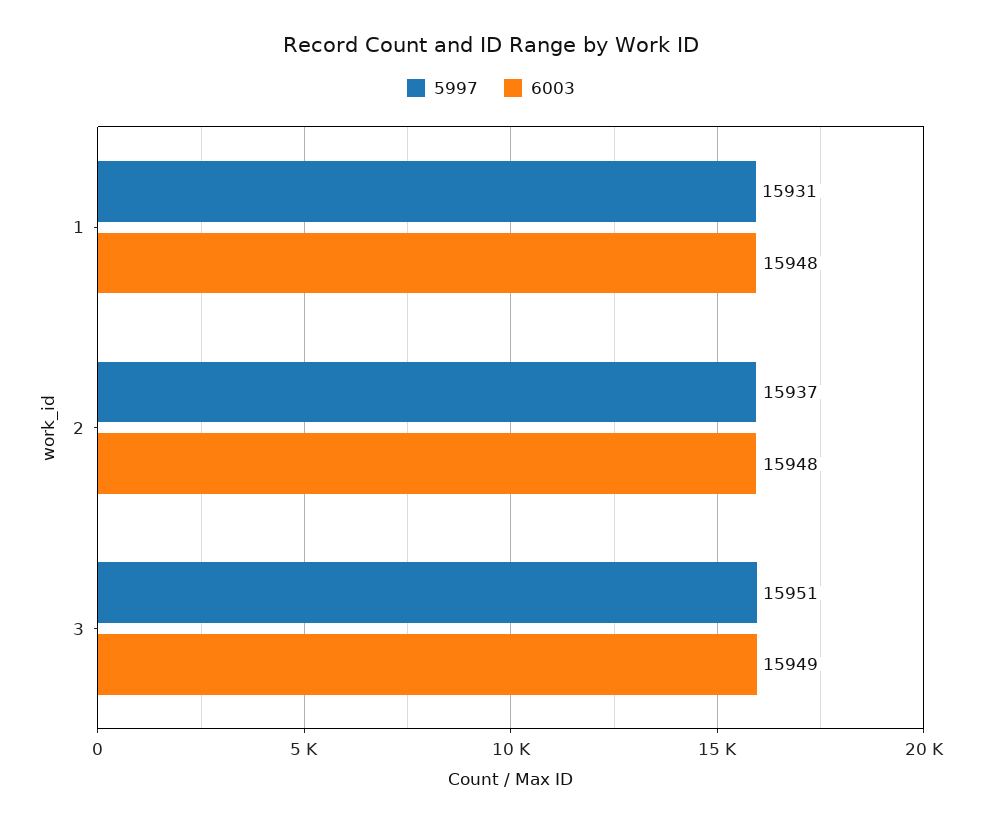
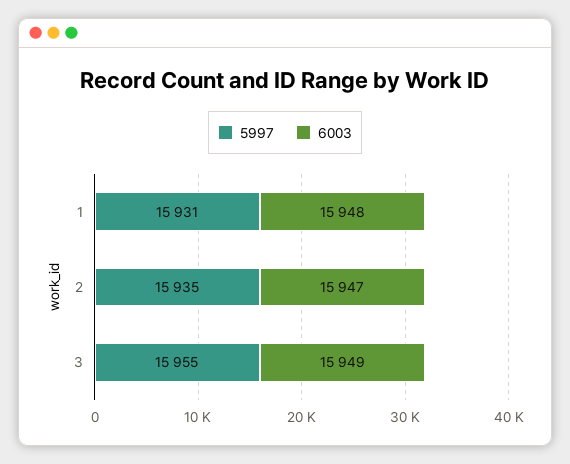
  {
    "5997": {
      "1": 15931,
-     "2": 15937,
+     "2": 15935,
-     "3": 15951
+     "3": 15955
    },
    "6003": {
      "1": 15948,
-     "2": 15948,
+     "2": 15947,
      "3": 15949
    }
  }

